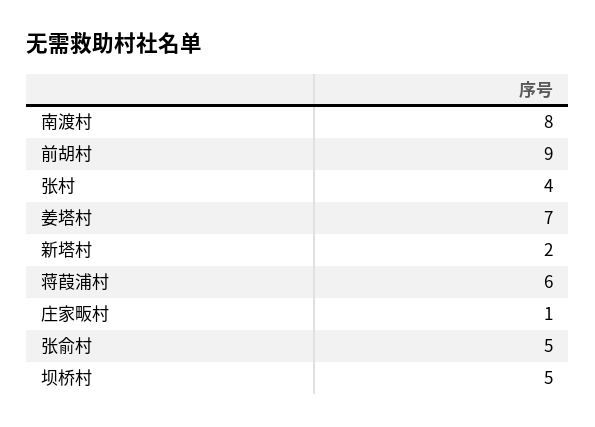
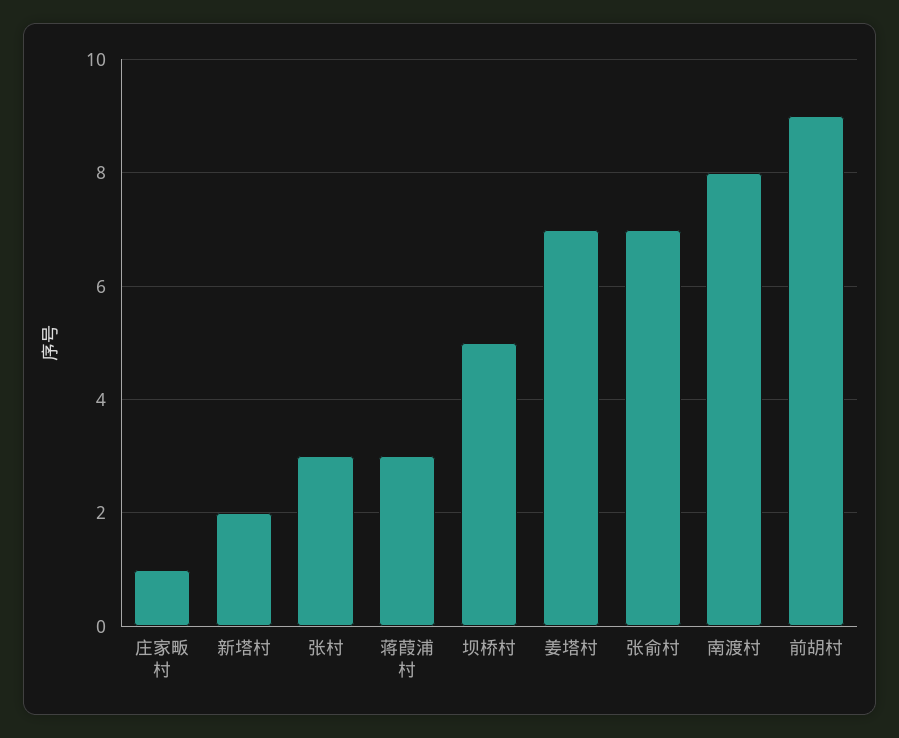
  {
    "南渡村": 8,
    "前胡村": 9,
-   "张村": 4,
+   "张村": 3,
    "姜塔村": 7,
    "新塔村": 2,
-   "蒋葭浦村": 6,
+   "蒋葭浦村": 3,
    "庄家畈村": 1,
-   "张俞村": 5,
+   "张俞村": 7,
    "坝桥村": 5
  }

